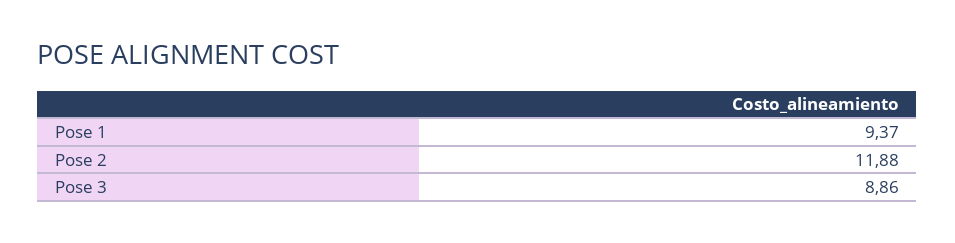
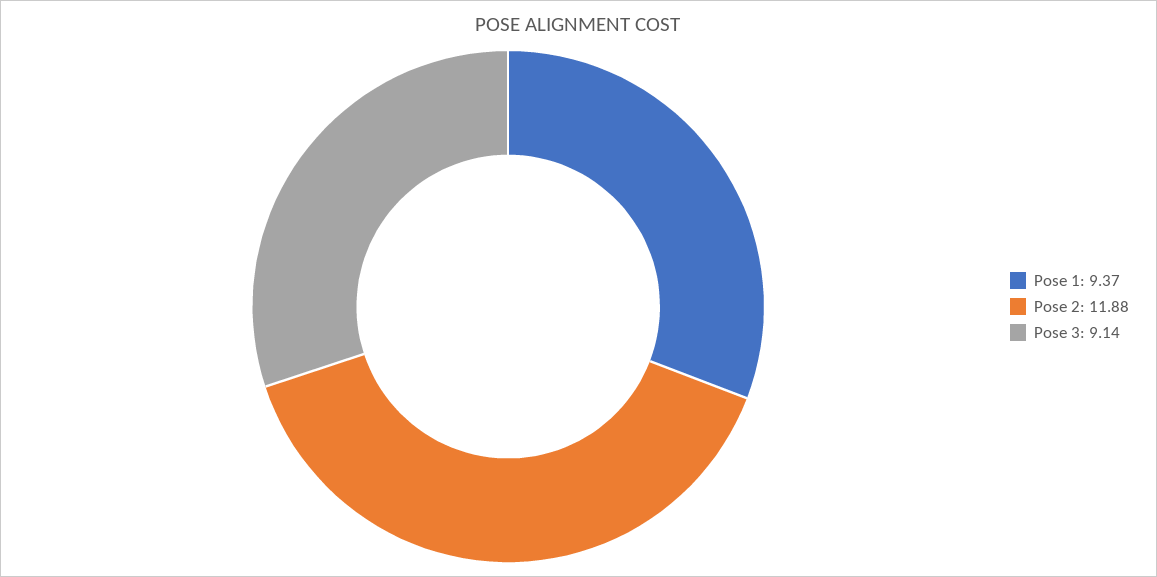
  {
    "Pose 1": 9.37,
    "Pose 2": 11.88,
-   "Pose 3": 8.86
+   "Pose 3": 9.14
  }

